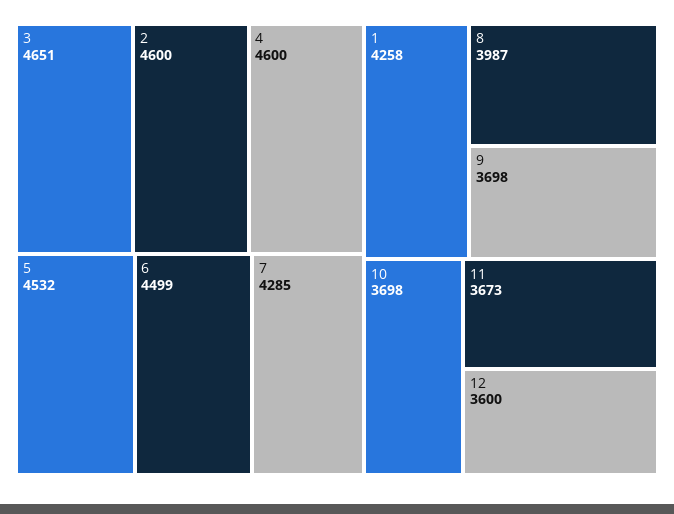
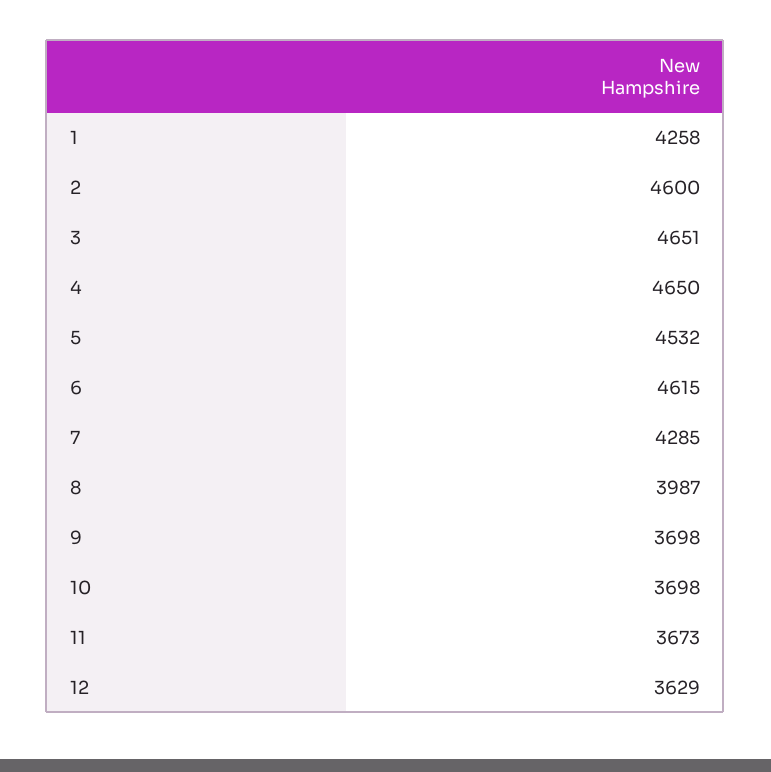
  {
    "3": 4651,
    "2": 4600,
-   "4": 4600,
+   "4": 4650,
    "5": 4532,
-   "6": 4499,
+   "6": 4615,
    "7": 4285,
    "1": 4258,
    "8": 3987,
    "9": 3698,
    "10": 3698,
    "11": 3673,
-   "12": 3600
+   "12": 3629
  }

